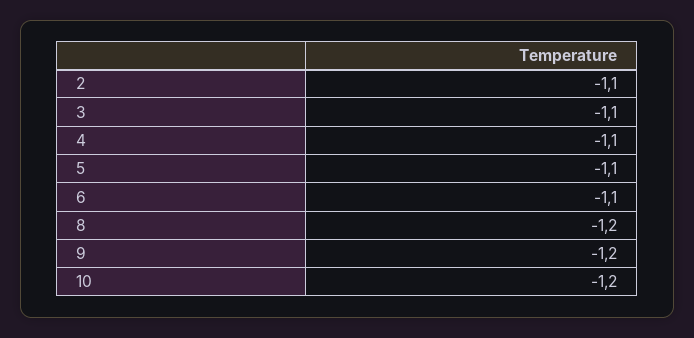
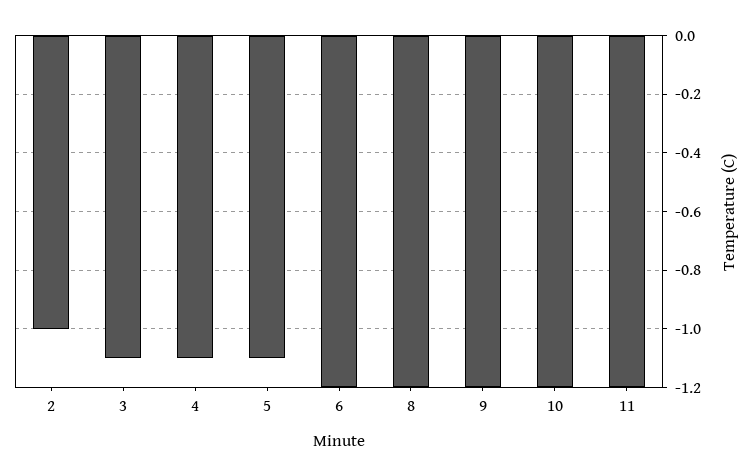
  {
-   "2": -1.1,
+   "2": -1,
    "3": -1.1,
    "4": -1.1,
    "5": -1.1,
-   "6": -1.1,
+   "6": -1.2,
    "8": -1.2,
    "9": -1.2,
-   "10": -1.2
+   "10": -1.2,
+   "11": -1.2
  }

